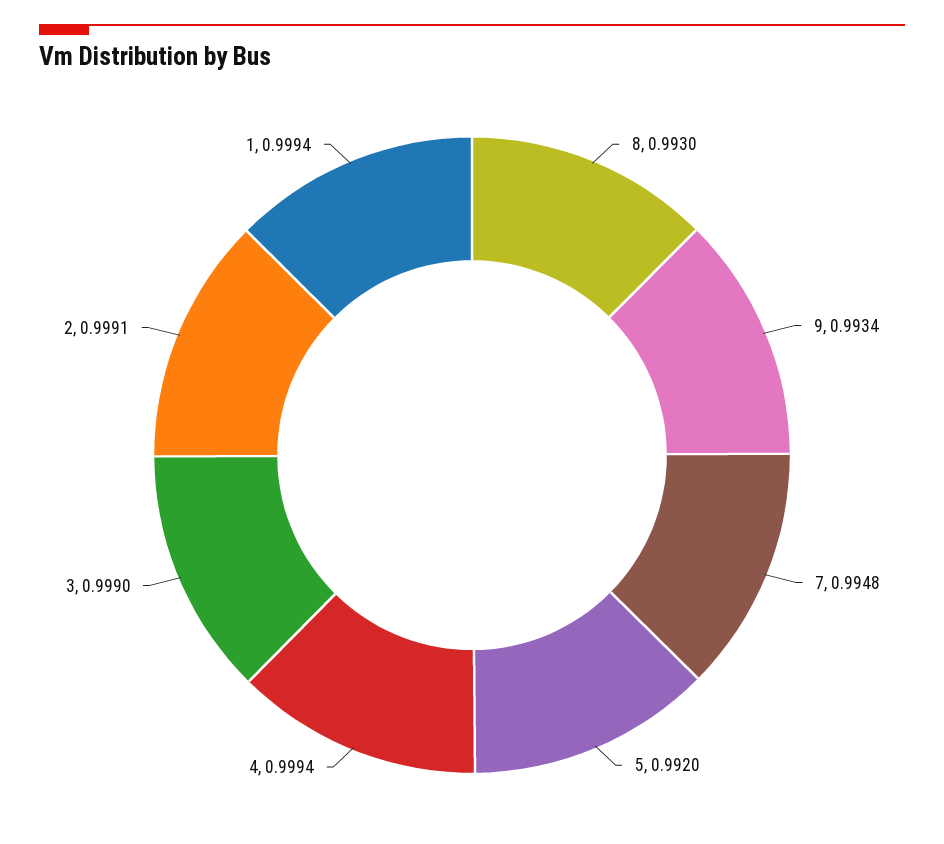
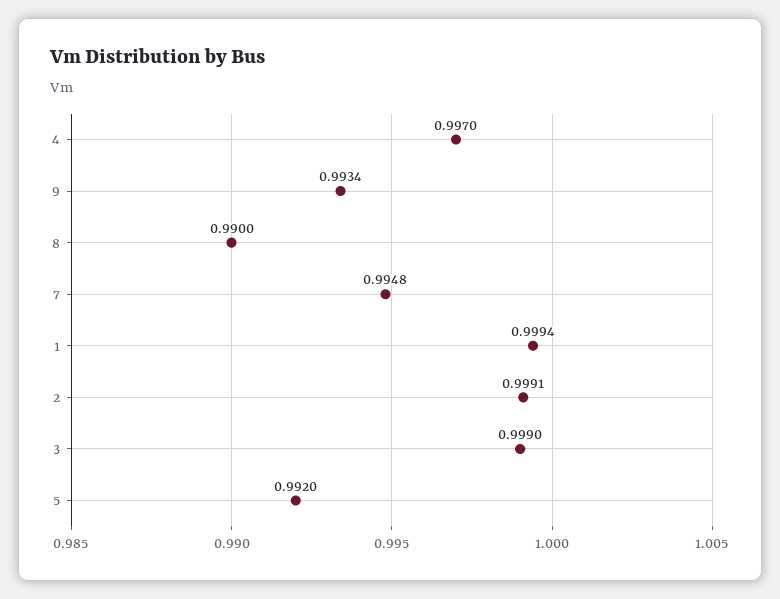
  {
-   "8": 0.993,
+   "8": 0.99,
    "9": 0.9934,
    "7": 0.9948,
    "5": 0.992,
-   "4": 0.9994,
+   "4": 0.997,
    "3": 0.999,
    "2": 0.9991,
    "1": 0.9994
  }

